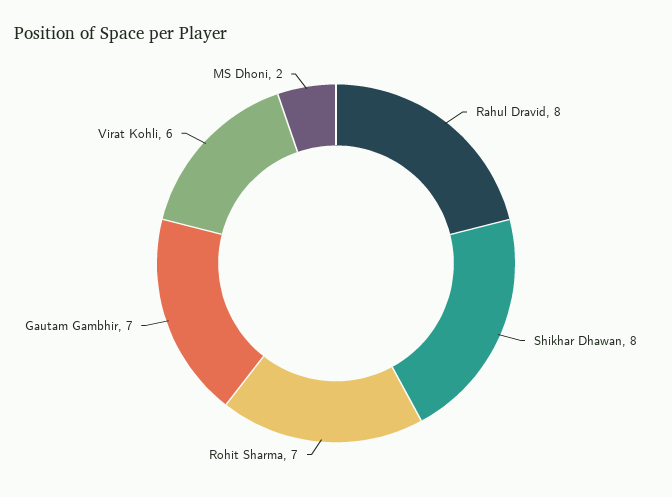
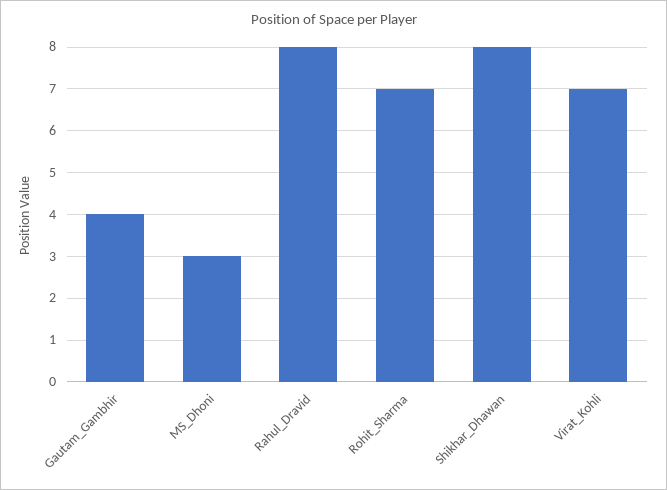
  {
    "Rahul Dravid": 8,
    "Shikhar Dhawan": 8,
    "Rohit Sharma": 7,
-   "Gautam Gambhir": 7,
+   "Gautam Gambhir": 4,
-   "Virat Kohli": 6,
+   "Virat Kohli": 7,
-   "MS Dhoni": 2
+   "MS Dhoni": 3
  }

